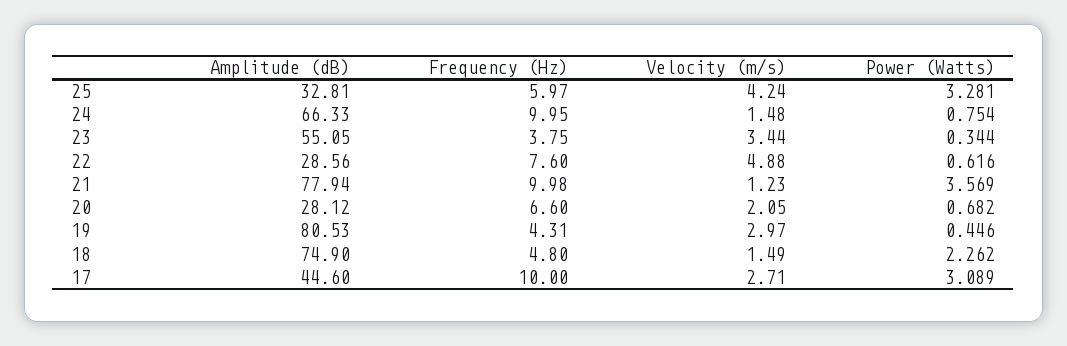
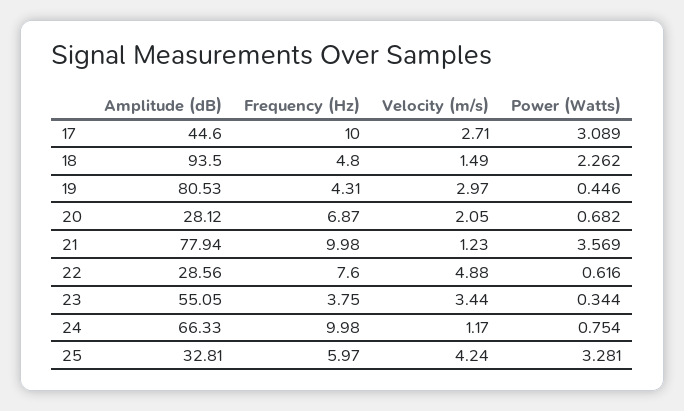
  {
    "Amplitude (dB)": {
      "25": 32.81,
      "24": 66.33,
      "23": 55.05,
      "22": 28.56,
      "21": 77.94,
      "20": 28.12,
      "19": 80.53,
-     "18": 74.9,
+     "18": 93.5,
      "17": 44.6
    },
    "Frequency (Hz)": {
      "25": 5.97,
-     "24": 9.95,
+     "24": 9.98,
      "23": 3.75,
      "22": 7.6,
      "21": 9.98,
-     "20": 6.6,
+     "20": 6.87,
      "19": 4.31,
      "18": 4.8,
      "17": 10
    },
    "Velocity (m/s)": {
      "25": 4.24,
-     "24": 1.48,
+     "24": 1.17,
      "23": 3.44,
      "22": 4.88,
      "21": 1.23,
      "20": 2.05,
      "19": 2.97,
      "18": 1.49,
      "17": 2.71
    },
    "Power (Watts)": {
      "25": 3.281,
      "24": 0.754,
      "23": 0.344,
      "22": 0.616,
      "21": 3.569,
      "20": 0.682,
      "19": 0.446,
      "18": 2.262,
      "17": 3.089
    }
  }

